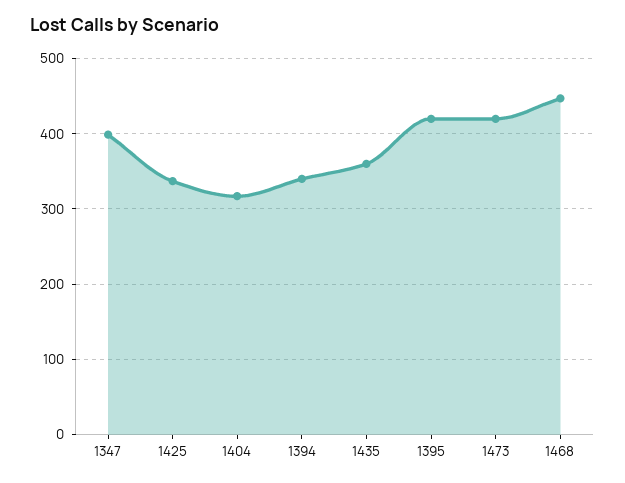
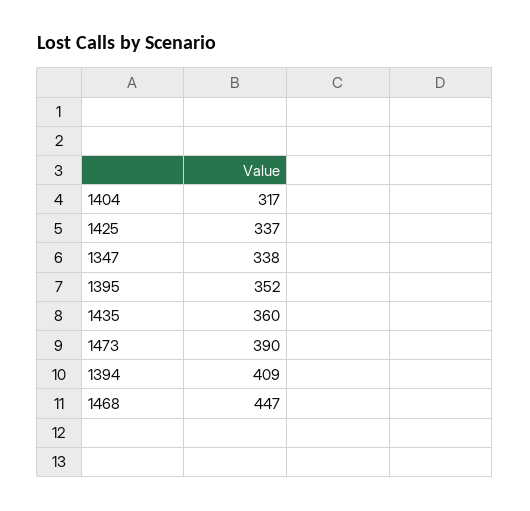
  {
-   "1347": 400,
+   "1347": 338,
    "1425": 337,
    "1404": 317,
-   "1394": 340,
+   "1394": 409,
    "1435": 360,
-   "1395": 420,
+   "1395": 352,
-   "1473": 420,
+   "1473": 390,
    "1468": 447
  }

